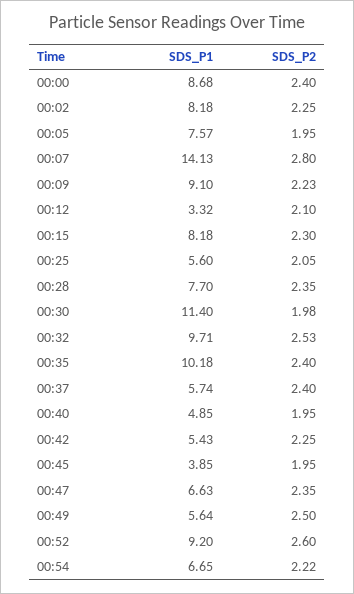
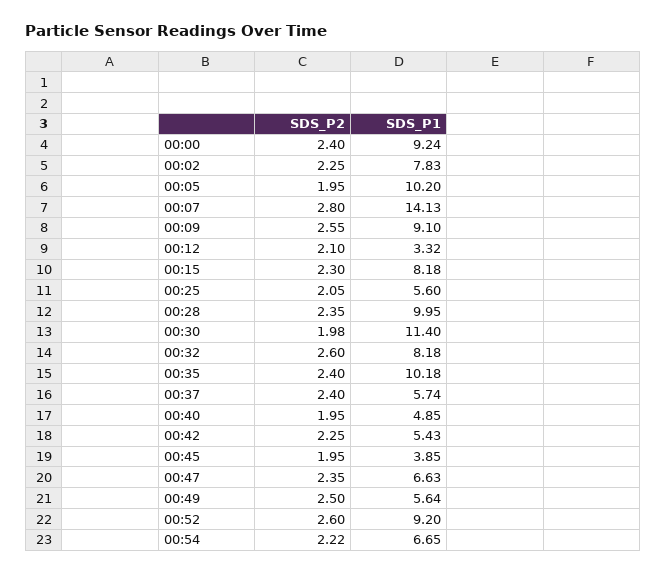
  {
    "SDS_P1": {
-     "00:00": 8.68,
+     "00:00": 9.24,
-     "00:02": 8.18,
+     "00:02": 7.83,
-     "00:05": 7.57,
+     "00:05": 10.2,
      "00:07": 14.13,
      "00:09": 9.1,
      "00:12": 3.32,
      "00:15": 8.18,
      "00:25": 5.6,
-     "00:28": 7.7,
+     "00:28": 9.95,
      "00:30": 11.4,
-     "00:32": 9.71,
+     "00:32": 8.18,
      "00:35": 10.18,
      "00:37": 5.74,
      "00:40": 4.85,
      "00:42": 5.43,
      "00:45": 3.85,
      "00:47": 6.63,
      "00:49": 5.64,
      "00:52": 9.2,
      "00:54": 6.65
    },
    "SDS_P2": {
      "00:00": 2.4,
      "00:02": 2.25,
      "00:05": 1.95,
      "00:07": 2.8,
-     "00:09": 2.23,
+     "00:09": 2.55,
      "00:12": 2.1,
      "00:15": 2.3,
      "00:25": 2.05,
      "00:28": 2.35,
      "00:30": 1.98,
-     "00:32": 2.53,
+     "00:32": 2.6,
      "00:35": 2.4,
      "00:37": 2.4,
      "00:40": 1.95,
      "00:42": 2.25,
      "00:45": 1.95,
      "00:47": 2.35,
      "00:49": 2.5,
      "00:52": 2.6,
      "00:54": 2.22
    }
  }

